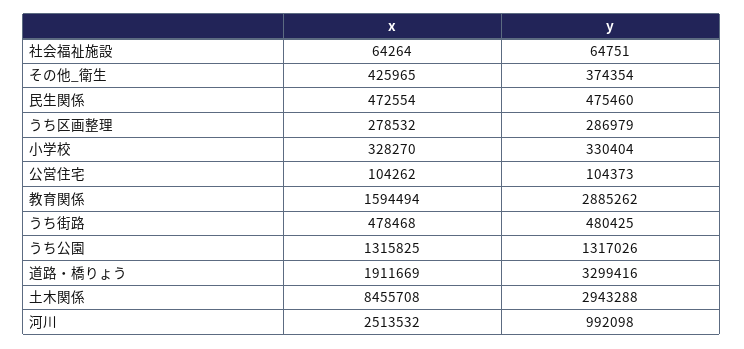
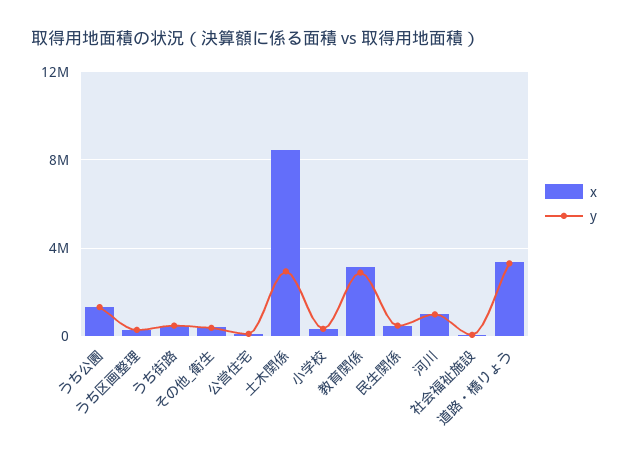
  {
    "x": {
      "社会福祉施設": 64264,
      "その他_衛生": 425965,
      "民生関係": 472554,
      "うち区画整理": 278532,
      "小学校": 328270,
      "公営住宅": 104262,
-     "教育関係": 1594494,
+     "教育関係": 3000000,
      "うち街路": 478468,
      "うち公園": 1315825,
-     "道路・橋りょう": 1911669,
+     "道路・橋りょう": 3500000,
      "土木関係": 8455708,
-     "河川": 2513532
+     "河川": 1000000
    },
    "y": {
      "社会福祉施設": 64751,
      "その他_衛生": 374354,
      "民生関係": 475460,
      "うち区画整理": 286979,
      "小学校": 330404,
      "公営住宅": 104373,
      "教育関係": 2885262,
      "うち街路": 480425,
      "うち公園": 1317026,
      "道路・橋りょう": 3299416,
      "土木関係": 2943288,
      "河川": 992098
    }
  }

